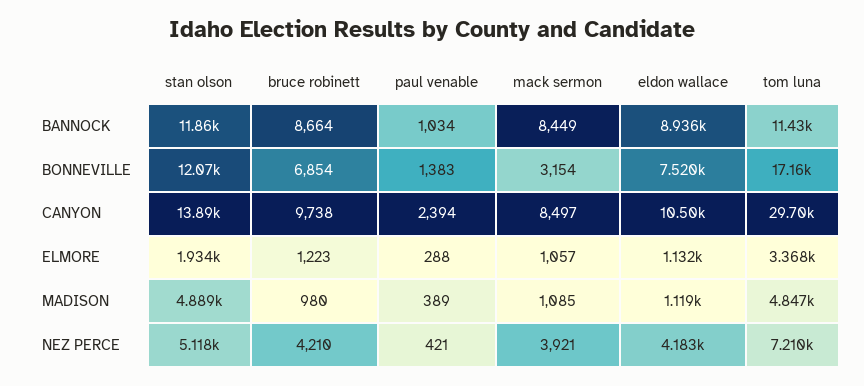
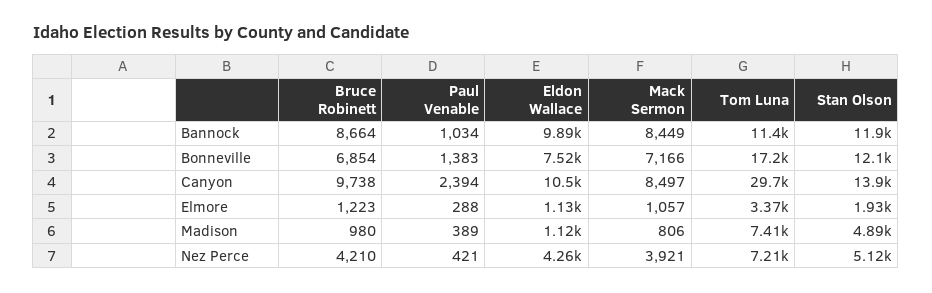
  {
    "stan olson": {
      "BANNOCK": 11860,
      "BONNEVILLE": 12070,
      "CANYON": 13890,
      "ELMORE": 1934,
      "MADISON": 4889,
      "NEZ PERCE": 5118
    },
    "bruce robinett": {
      "BANNOCK": 8664,
      "BONNEVILLE": 6854,
      "CANYON": 9738,
      "ELMORE": 1223,
      "MADISON": 980,
      "NEZ PERCE": 4210
    },
    "paul venable": {
      "BANNOCK": 1034,
      "BONNEVILLE": 1383,
      "CANYON": 2394,
      "ELMORE": 288,
      "MADISON": 389,
      "NEZ PERCE": 421
    },
    "mack sermon": {
      "BANNOCK": 8449,
-     "BONNEVILLE": 3154,
+     "BONNEVILLE": 7166,
      "CANYON": 8497,
      "ELMORE": 1057,
-     "MADISON": 1085,
+     "MADISON": 806,
      "NEZ PERCE": 3921
    },
    "eldon wallace": {
-     "BANNOCK": 8936,
+     "BANNOCK": 9890,
      "BONNEVILLE": 7520,
      "CANYON": 10500,
      "ELMORE": 1132,
      "MADISON": 1119,
-     "NEZ PERCE": 4183
+     "NEZ PERCE": 4260
    },
    "tom luna": {
      "BANNOCK": 11430,
      "BONNEVILLE": 17160,
      "CANYON": 29700,
      "ELMORE": 3368,
-     "MADISON": 4847,
+     "MADISON": 7410,
      "NEZ PERCE": 7210
    }
  }

